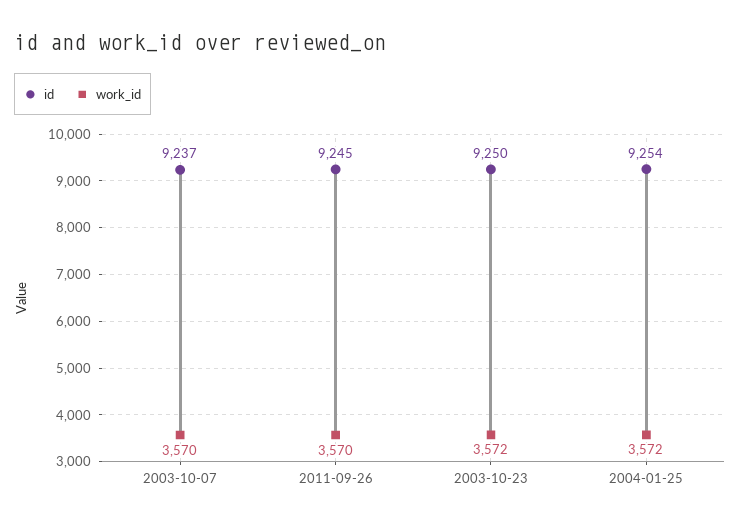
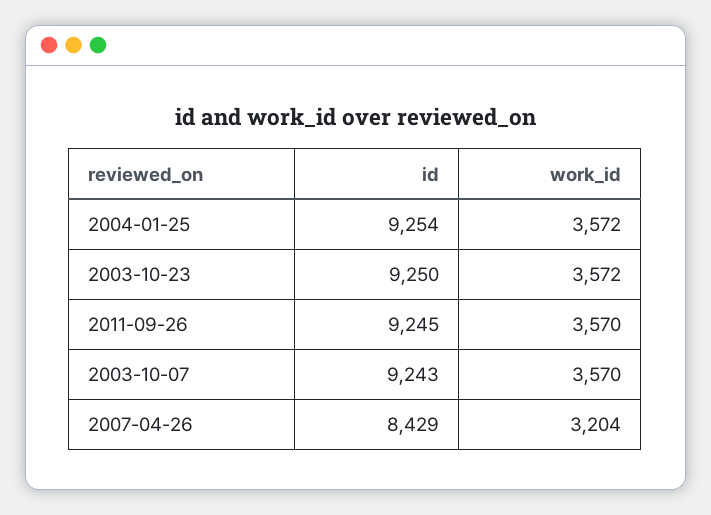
  {
    "id": {
-     "2003-10-07": 9237,
+     "2003-10-07": 9243,
      "2011-09-26": 9245,
      "2003-10-23": 9250,
-     "2004-01-25": 9254
+     "2004-01-25": 9254,
+     "2007-04-26": 8429
    },
    "work_id": {
      "2003-10-07": 3570,
      "2011-09-26": 3570,
      "2003-10-23": 3572,
-     "2004-01-25": 3572
+     "2004-01-25": 3572,
+     "2007-04-26": 3204
    }
  }

